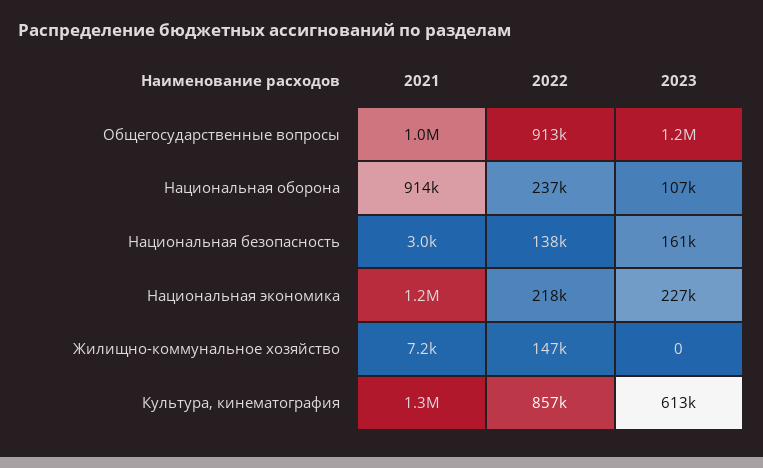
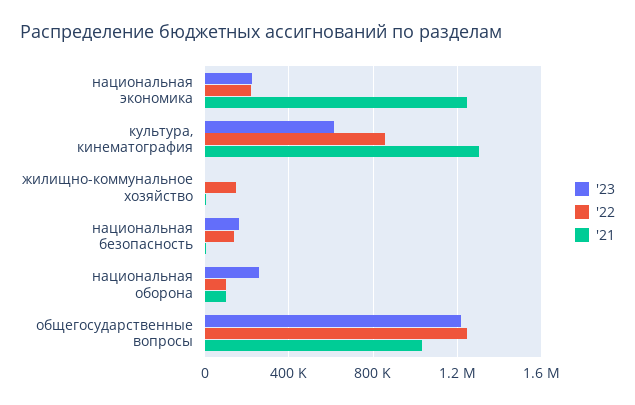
  {
    "2021": {
      "Общегосударственные вопросы": 1000000,
-     "Национальная оборона": 914000,
+     "Национальная оборона": 100000,
      "Национальная безопасность": 3000,
      "Национальная экономика": 1200000,
      "Жилищно-коммунальное хозяйство": 7200,
      "Культура, кинематография": 1300000
    },
    "2022": {
-     "Общегосударственные вопросы": 913000,
+     "Общегосударственные вопросы": 1250000,
-     "Национальная оборона": 237000,
+     "Национальная оборона": 100000,
      "Национальная безопасность": 138000,
      "Национальная экономика": 218000,
      "Жилищно-коммунальное хозяйство": 147000,
      "Культура, кинематография": 857000
    },
    "2023": {
      "Общегосударственные вопросы": 1200000,
-     "Национальная оборона": 107000,
+     "Национальная оборона": 250000,
      "Национальная безопасность": 161000,
      "Национальная экономика": 227000,
      "Жилищно-коммунальное хозяйство": 0,
      "Культура, кинематография": 613000
    }
  }

